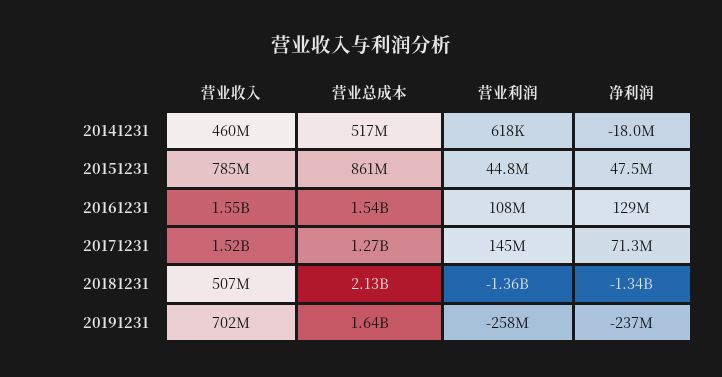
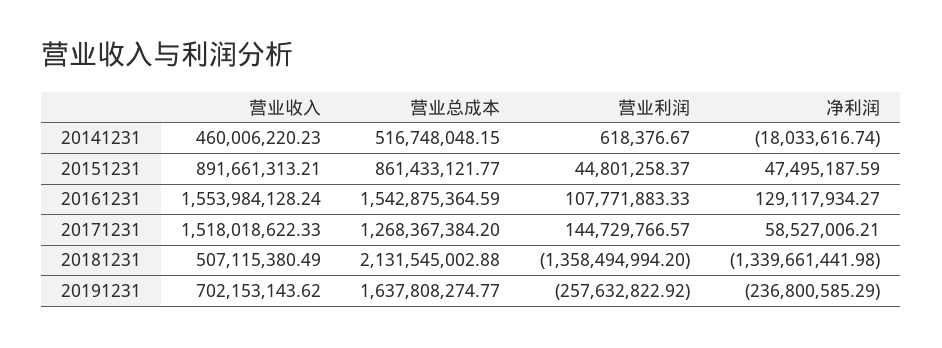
  {
    "营业收入": {
      "20141231": 460006220.23,
-     "20151231": 785000000,
+     "20151231": 891661313.21,
      "20161231": 1553984128.24,
      "20171231": 1518018622.33,
      "20181231": 507115380.49,
      "20191231": 702153143.62
    },
    "营业总成本": {
      "20141231": 516748048.15,
      "20151231": 861433121.77,
      "20161231": 1542875364.59,
      "20171231": 1268367384.2,
      "20181231": 2131545002.88,
      "20191231": 1637808274.77
    },
    "营业利润": {
      "20141231": 618376.67,
      "20151231": 44801258.37,
      "20161231": 107771883.33,
      "20171231": 144729766.57,
      "20181231": -1358494994.2,
      "20191231": -257632822.92
    },
    "净利润": {
      "20141231": -18033616.74,
      "20151231": 47495187.59,
      "20161231": 129117934.27,
-     "20171231": 71300000,
+     "20171231": 58527006.21,
      "20181231": -1339661441.98,
      "20191231": -236800585.29
    }
  }

